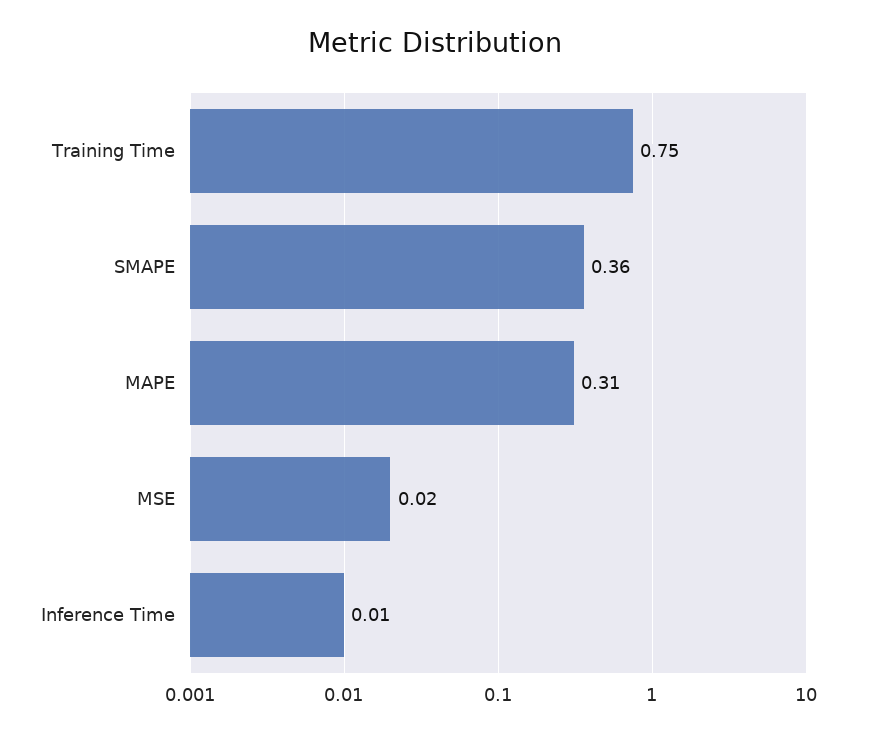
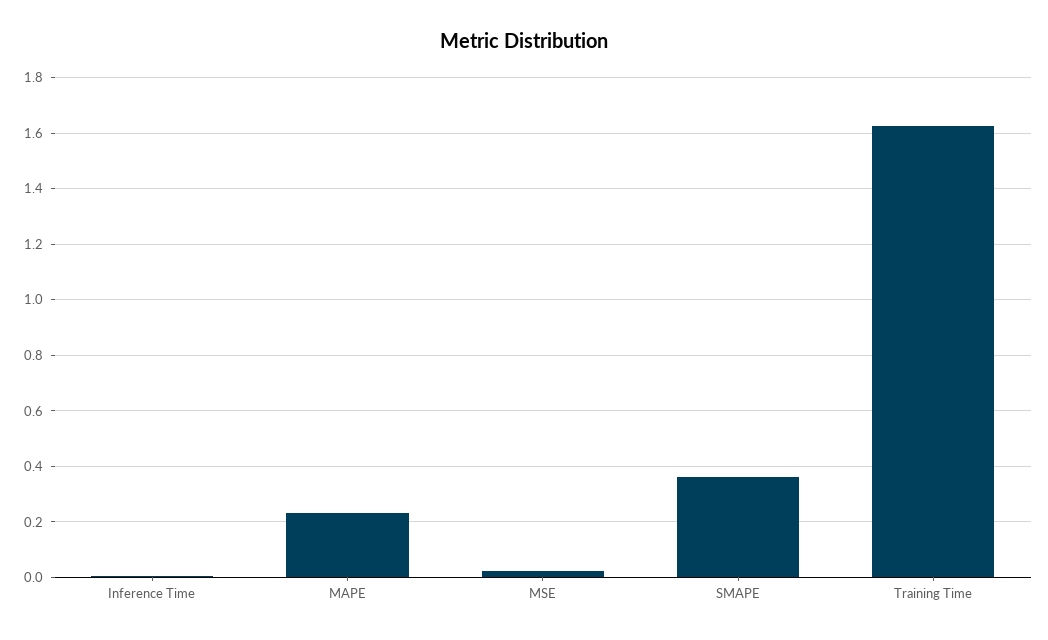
  {
-   "Training Time": 0.75,
+   "Training Time": 1.625,
    "SMAPE": 0.36,
-   "MAPE": 0.31,
+   "MAPE": 0.225,
    "MSE": 0.02,
    "Inference Time": 0.01
  }

